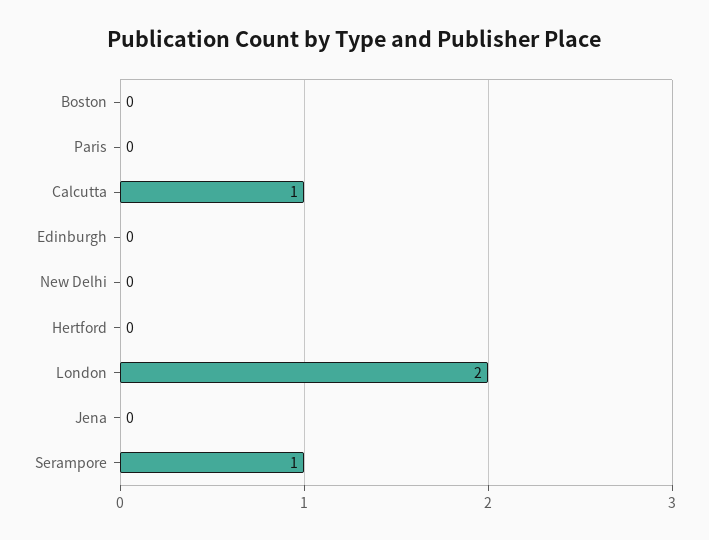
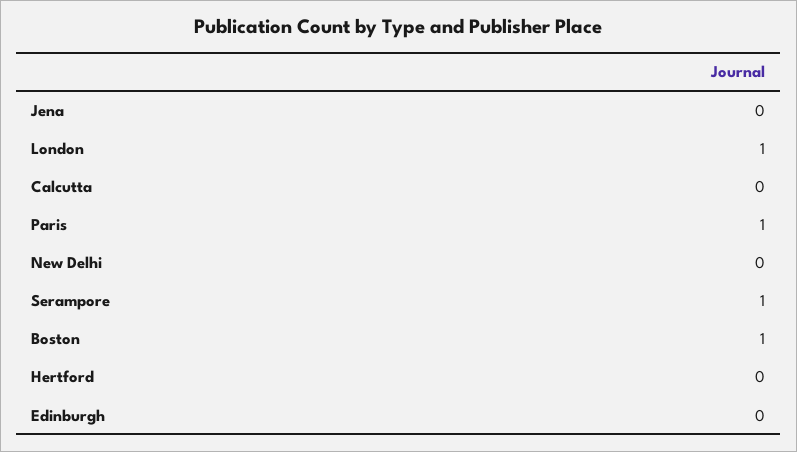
  {
-   "Boston": 0,
+   "Boston": 1,
-   "Paris": 0,
+   "Paris": 1,
-   "Calcutta": 1,
+   "Calcutta": 0,
    "Edinburgh": 0,
    "New Delhi": 0,
    "Hertford": 0,
-   "London": 2,
+   "London": 1,
    "Jena": 0,
    "Serampore": 1
  }

